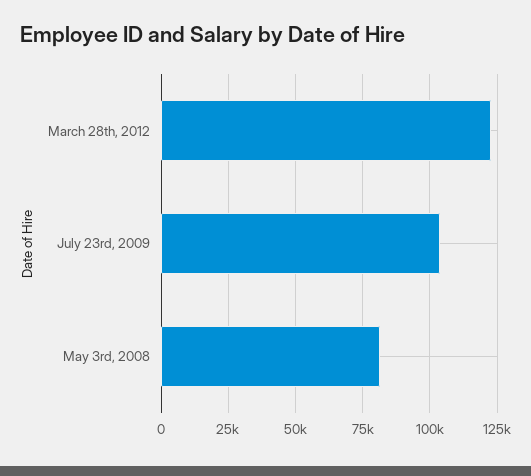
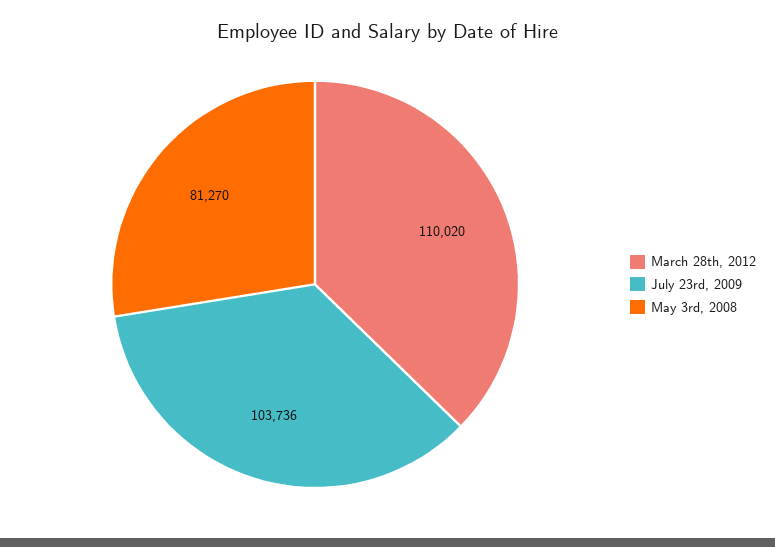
  {
-   "March 28th, 2012": 122500,
+   "March 28th, 2012": 110020,
    "July 23rd, 2009": 103736,
    "May 3rd, 2008": 81270
  }

